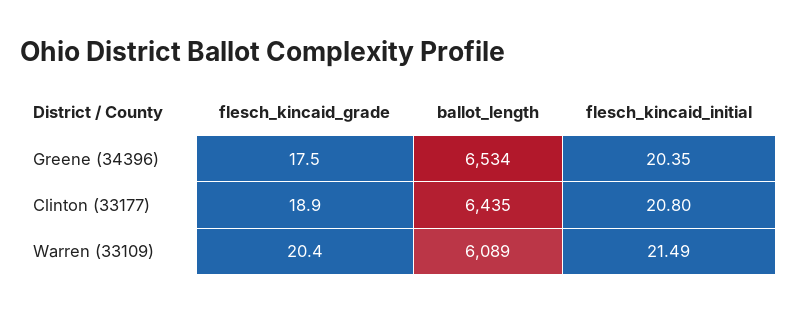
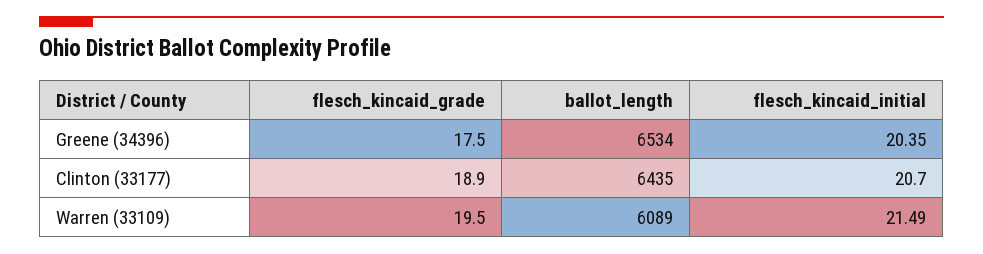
  {
    "flesch_kincaid_grade": {
      "Greene (34396)": 17.5,
      "Clinton (33177)": 18.9,
-     "Warren (33109)": 20.4
+     "Warren (33109)": 19.5
    },
    "ballot_length": {
      "Greene (34396)": 6534,
      "Clinton (33177)": 6435,
      "Warren (33109)": 6089
    },
    "flesch_kincaid_initial": {
      "Greene (34396)": 20.35,
-     "Clinton (33177)": 20.8,
+     "Clinton (33177)": 20.7,
      "Warren (33109)": 21.49
    }
  }

